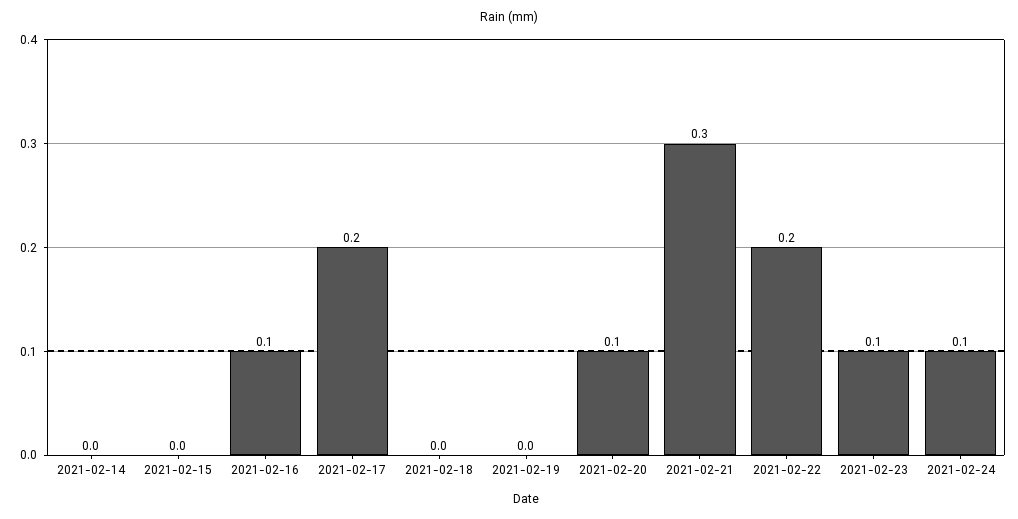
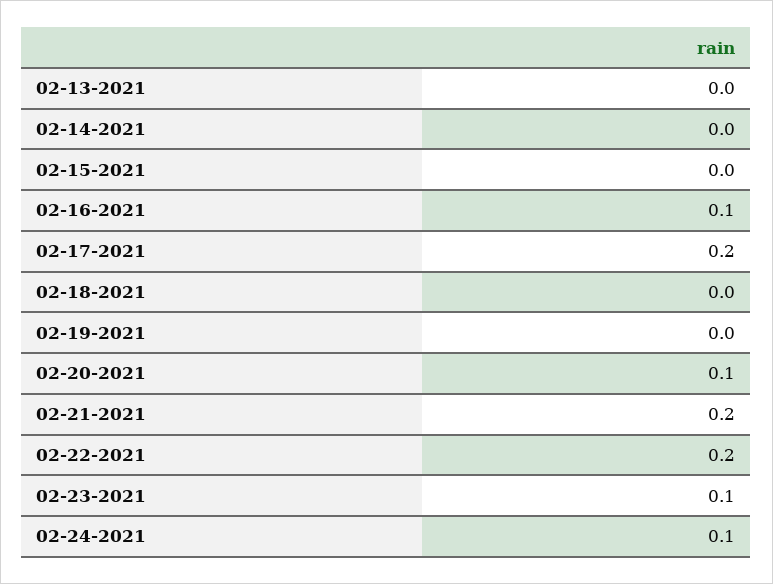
  {
    "2021-02-14": 0,
    "2021-02-15": 0,
    "2021-02-16": 0.1,
    "2021-02-17": 0.2,
    "2021-02-18": 0,
    "2021-02-19": 0,
    "2021-02-20": 0.1,
-   "2021-02-21": 0.3,
+   "2021-02-21": 0.2,
    "2021-02-22": 0.2,
    "2021-02-23": 0.1,
-   "2021-02-24": 0.1
+   "2021-02-24": 0.1,
+   "02-13-2021": 0
  }

